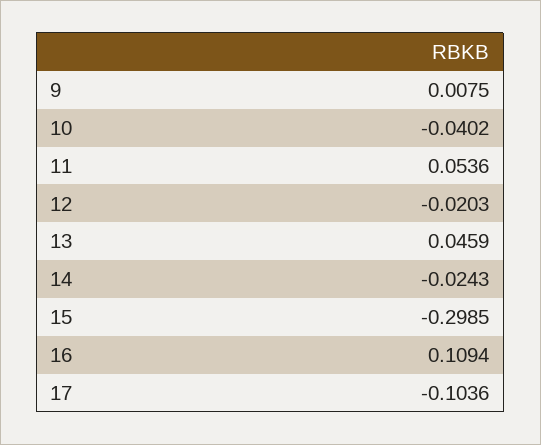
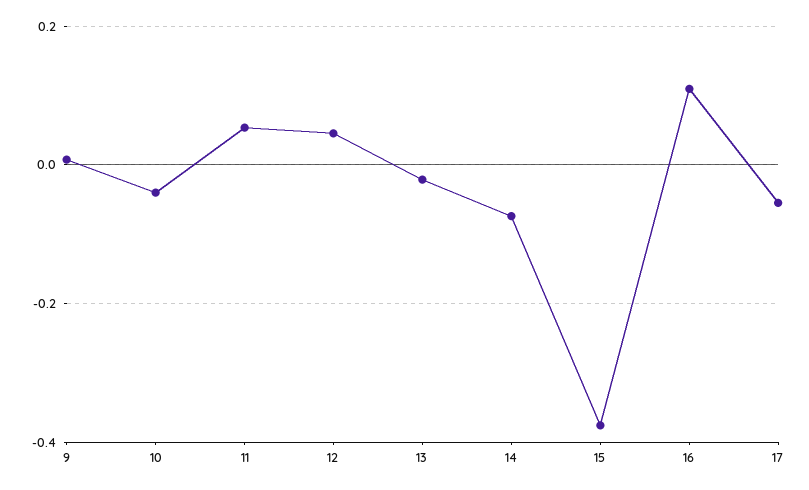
  {
    "9": 0.0075,
    "10": -0.0402,
    "11": 0.0536,
-   "12": -0.0203,
+   "12": 0.04,
-   "13": 0.0459,
+   "13": -0.02,
-   "14": -0.0243,
+   "14": -0.08,
-   "15": -0.2985,
+   "15": -0.38,
    "16": 0.1094,
-   "17": -0.1036
+   "17": -0.06
  }

